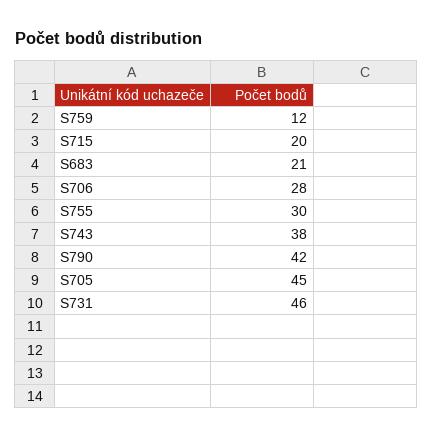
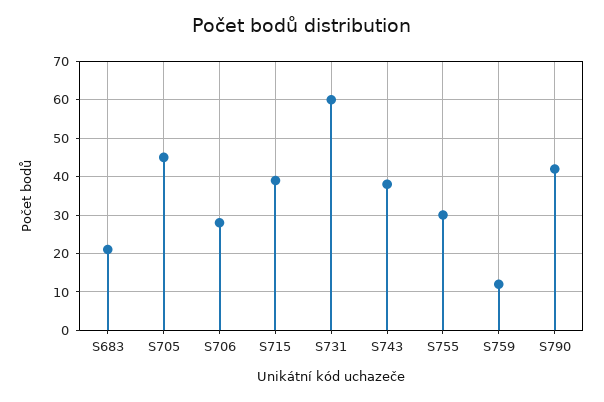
  {
    "S759": 12,
-   "S715": 20,
+   "S715": 40,
    "S683": 21,
    "S706": 28,
    "S755": 30,
    "S743": 38,
    "S790": 42,
    "S705": 45,
-   "S731": 46
+   "S731": 60
  }

